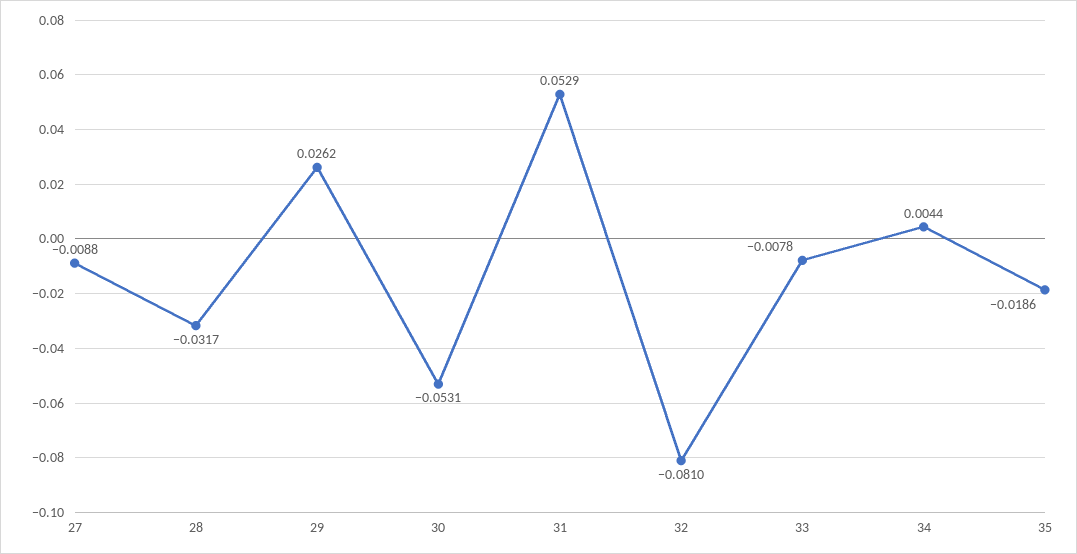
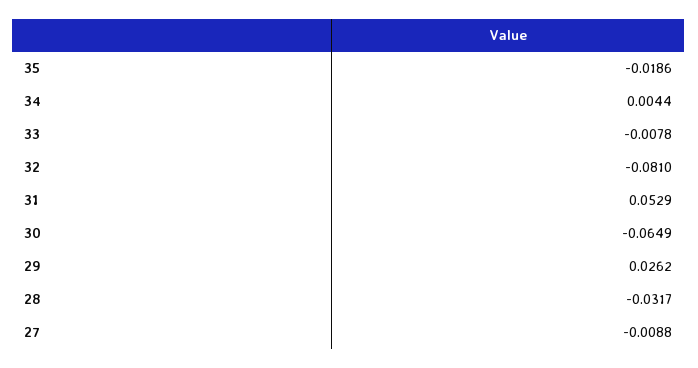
  {
    "27": -0.0088,
    "28": -0.0317,
    "29": 0.0262,
-   "30": -0.0531,
+   "30": -0.0649,
    "31": 0.0529,
    "32": -0.081,
    "33": -0.0078,
    "34": 0.0044,
    "35": -0.0186
  }

